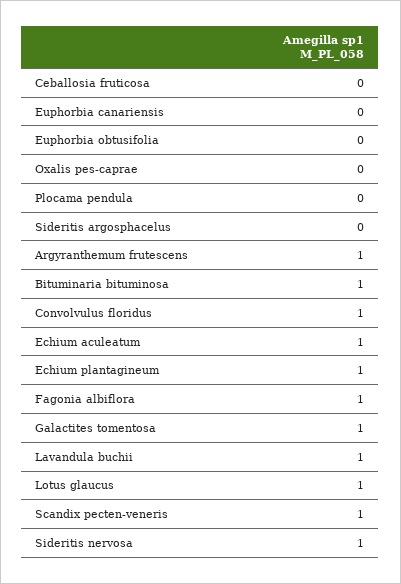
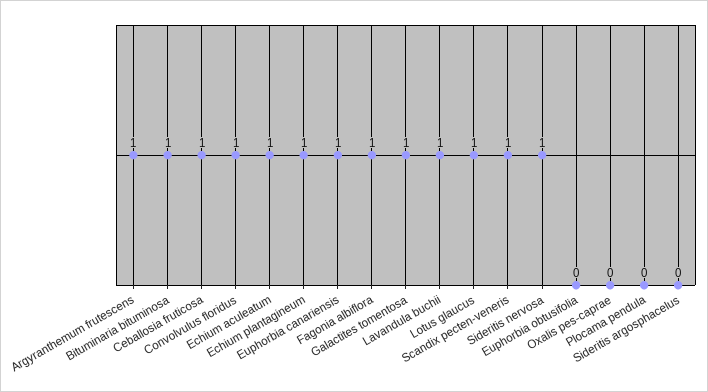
  {
-   "Ceballosia fruticosa": 0,
+   "Ceballosia fruticosa": 1,
-   "Euphorbia canariensis": 0,
+   "Euphorbia canariensis": 1,
    "Euphorbia obtusifolia": 0,
    "Oxalis pes-caprae": 0,
    "Plocama pendula": 0,
    "Sideritis argosphacelus": 0,
    "Argyranthemum frutescens": 1,
    "Bituminaria bituminosa": 1,
    "Convolvulus floridus": 1,
    "Echium aculeatum": 1,
    "Echium plantagineum": 1,
    "Fagonia albiflora": 1,
    "Galactites tomentosa": 1,
    "Lavandula buchii": 1,
    "Lotus glaucus": 1,
    "Scandix pecten-veneris": 1,
    "Sideritis nervosa": 1
  }

